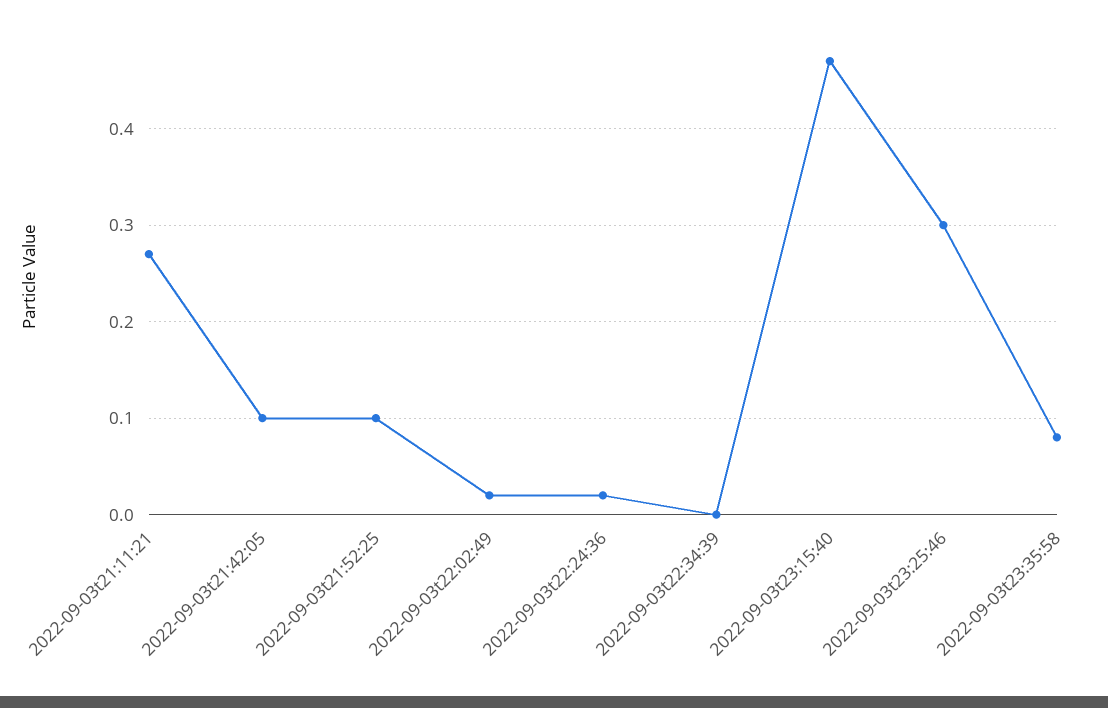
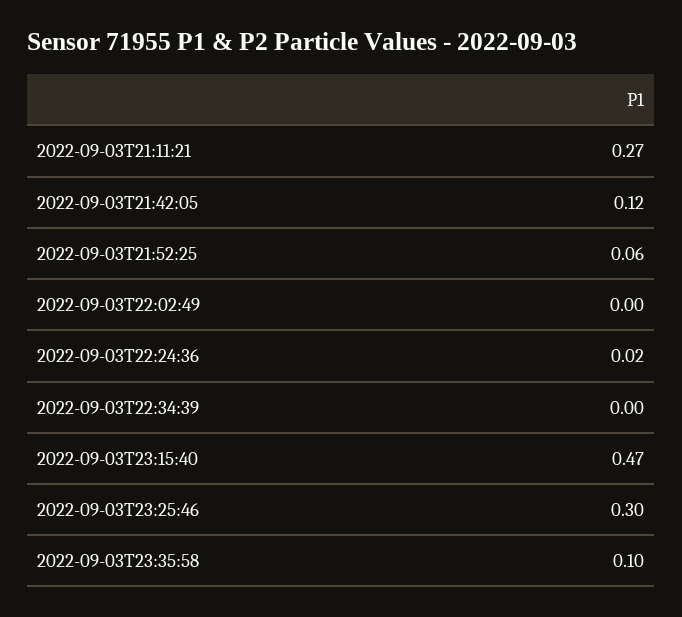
  {
    "2022-09-03t21:11:21": 0.27,
-   "2022-09-03t21:42:05": 0.1,
+   "2022-09-03t21:42:05": 0.12,
-   "2022-09-03t21:52:25": 0.1,
+   "2022-09-03t21:52:25": 0.06,
-   "2022-09-03t22:02:49": 0.02,
+   "2022-09-03t22:02:49": 0,
    "2022-09-03t22:24:36": 0.02,
    "2022-09-03t22:34:39": 0,
    "2022-09-03t23:15:40": 0.47,
    "2022-09-03t23:25:46": 0.3,
-   "2022-09-03t23:35:58": 0.08
+   "2022-09-03t23:35:58": 0.1
  }

